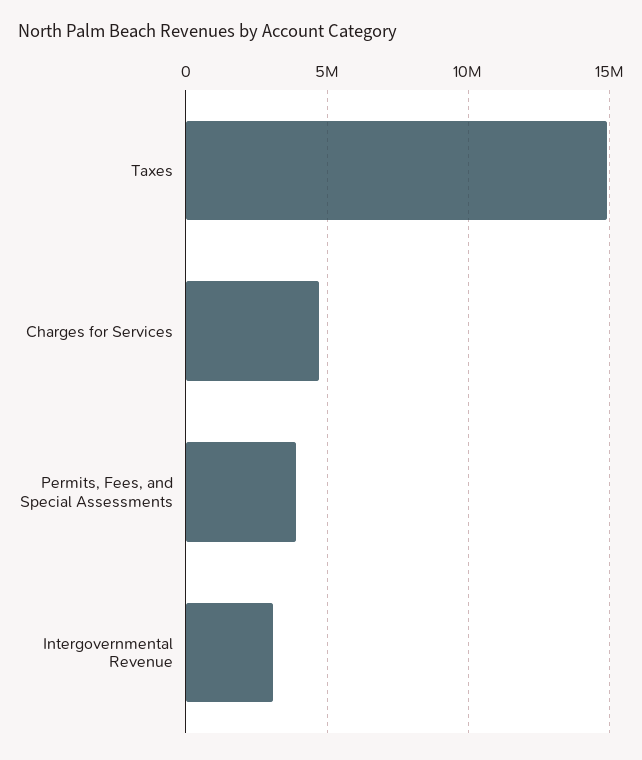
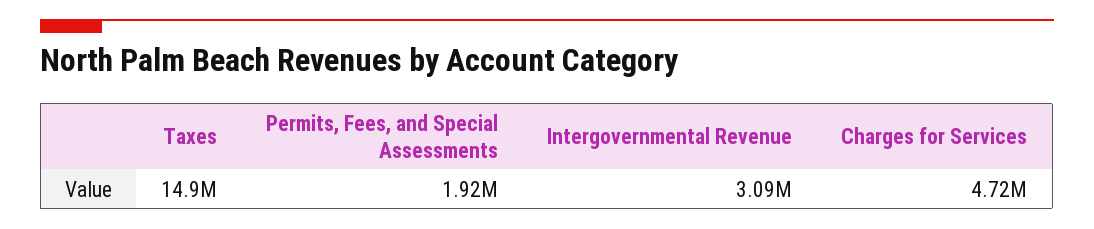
  {
    "Taxes": 14900000,
    "Charges for Services": 4720000,
-   "Permits, Fees, and Special Assessments": 4000000,
+   "Permits, Fees, and Special Assessments": 1920000,
    "Intergovernmental Revenue": 3090000
  }

